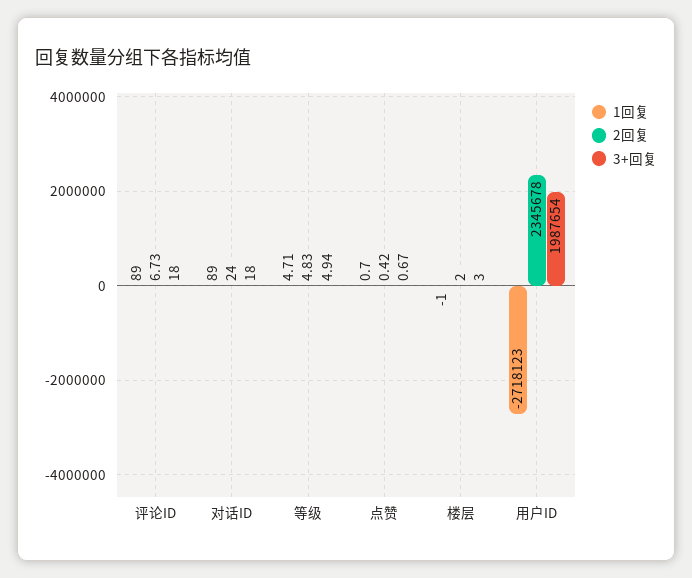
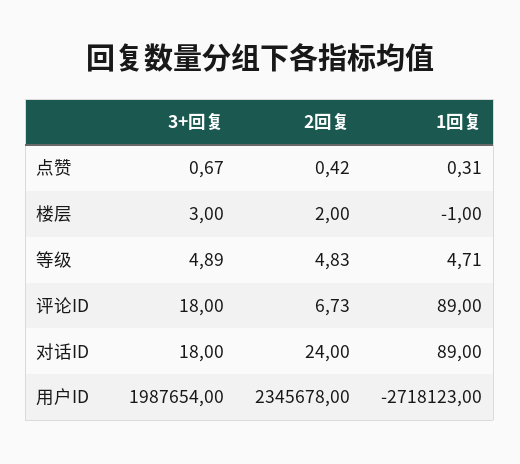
  {
    "1回复": {
      "评论ID": 89,
      "对话ID": 89,
      "等级": 4.71,
-     "点赞": 0.7,
+     "点赞": 0.31,
      "楼层": -1,
      "用户ID": -2718123
    },
    "2回复": {
      "评论ID": 6.73,
      "对话ID": 24,
      "等级": 4.83,
      "点赞": 0.42,
      "楼层": 2,
      "用户ID": 2345678
    },
    "3+回复": {
      "评论ID": 18,
      "对话ID": 18,
-     "等级": 4.94,
+     "等级": 4.89,
      "点赞": 0.67,
      "楼层": 3,
      "用户ID": 1987654
    }
  }

